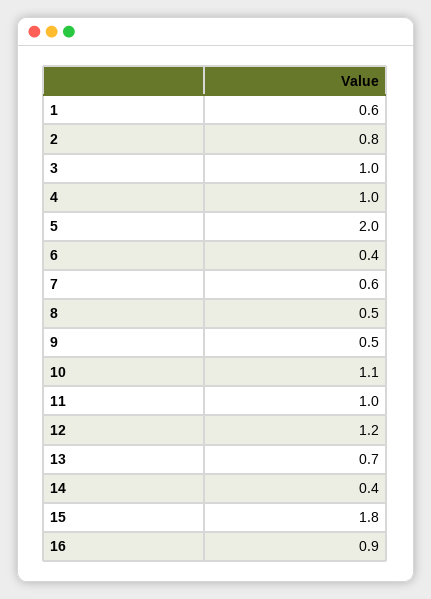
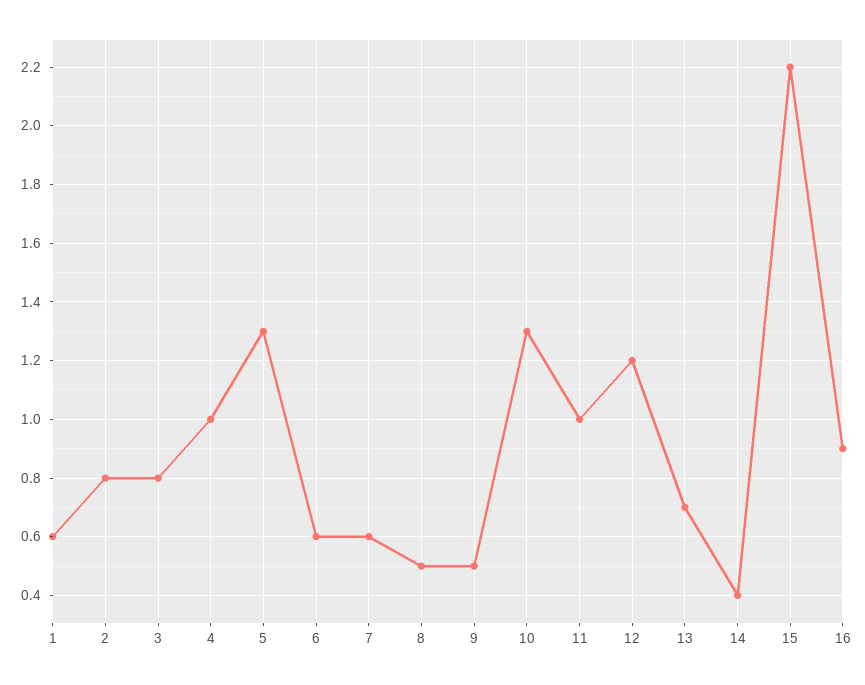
  {
    "1": 0.6,
    "2": 0.8,
-   "3": 1,
+   "3": 0.8,
    "4": 1,
-   "5": 2,
+   "5": 1.3,
-   "6": 0.4,
+   "6": 0.6,
    "7": 0.6,
    "8": 0.5,
    "9": 0.5,
-   "10": 1.1,
+   "10": 1.3,
    "11": 1,
    "12": 1.2,
    "13": 0.7,
    "14": 0.4,
-   "15": 1.8,
+   "15": 2.2,
    "16": 0.9
  }

